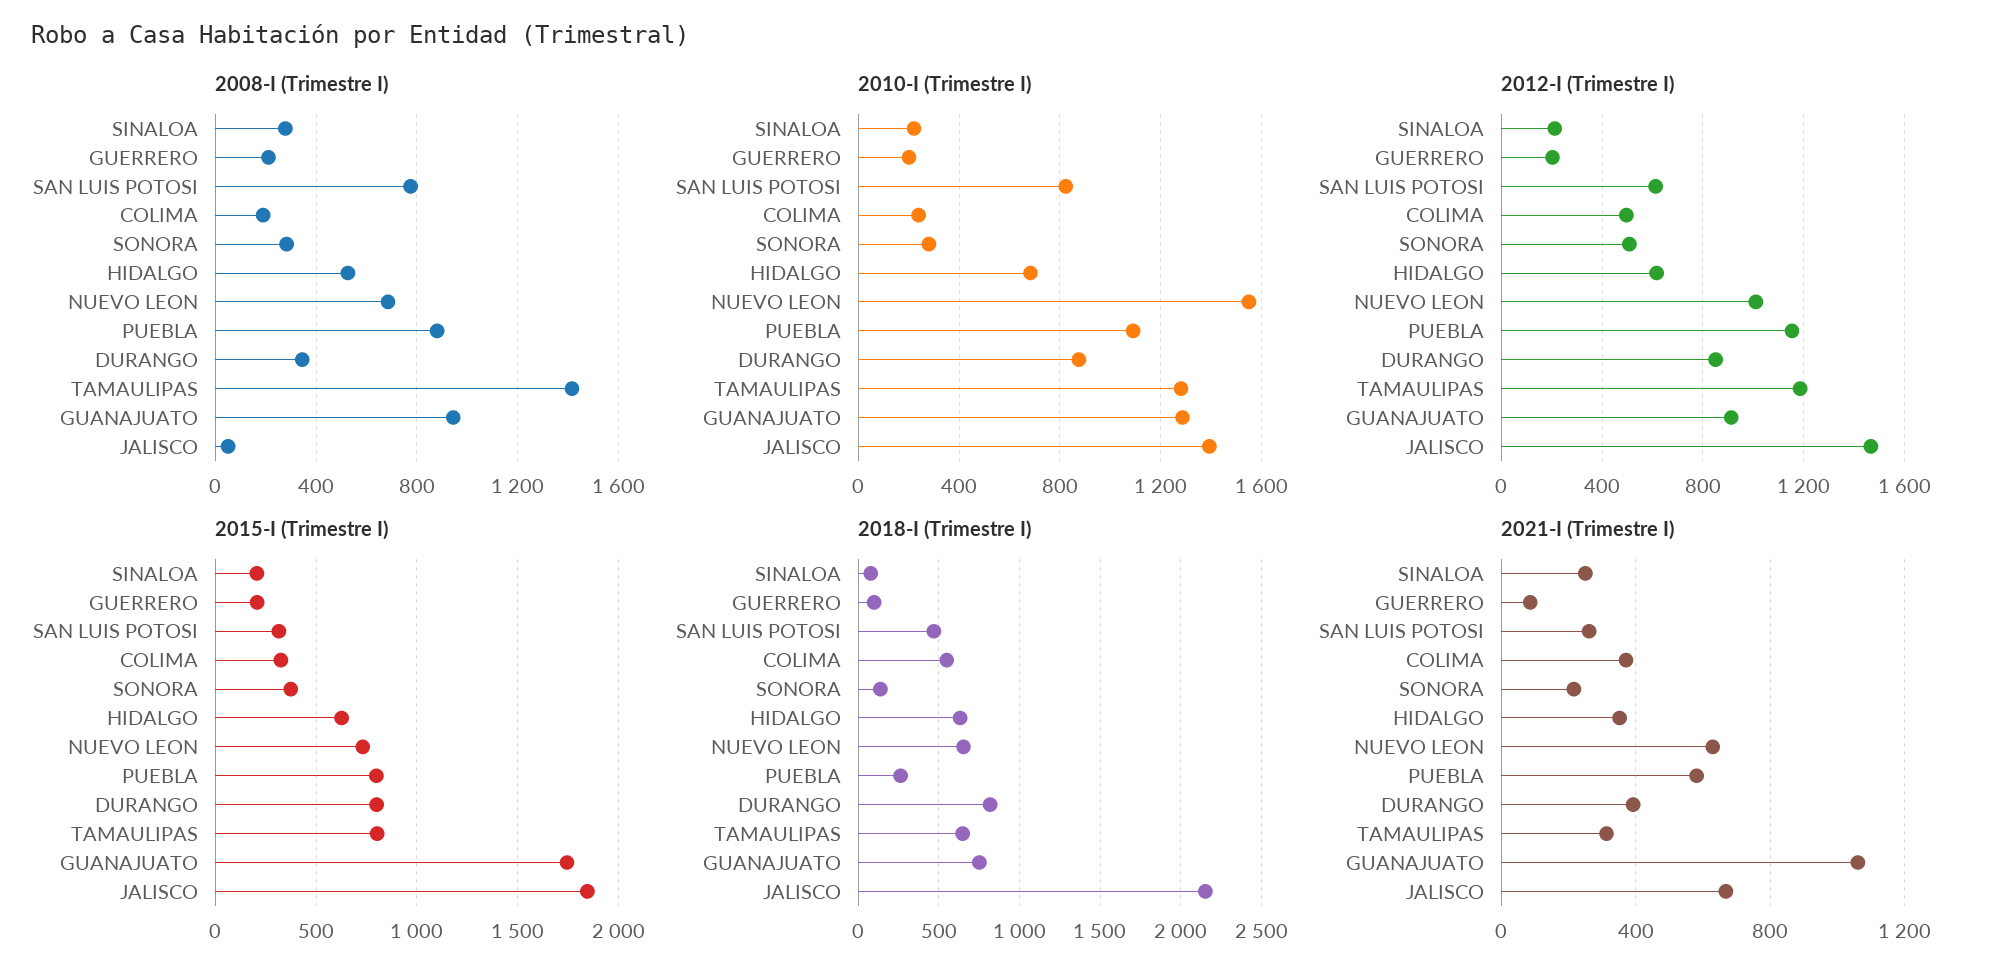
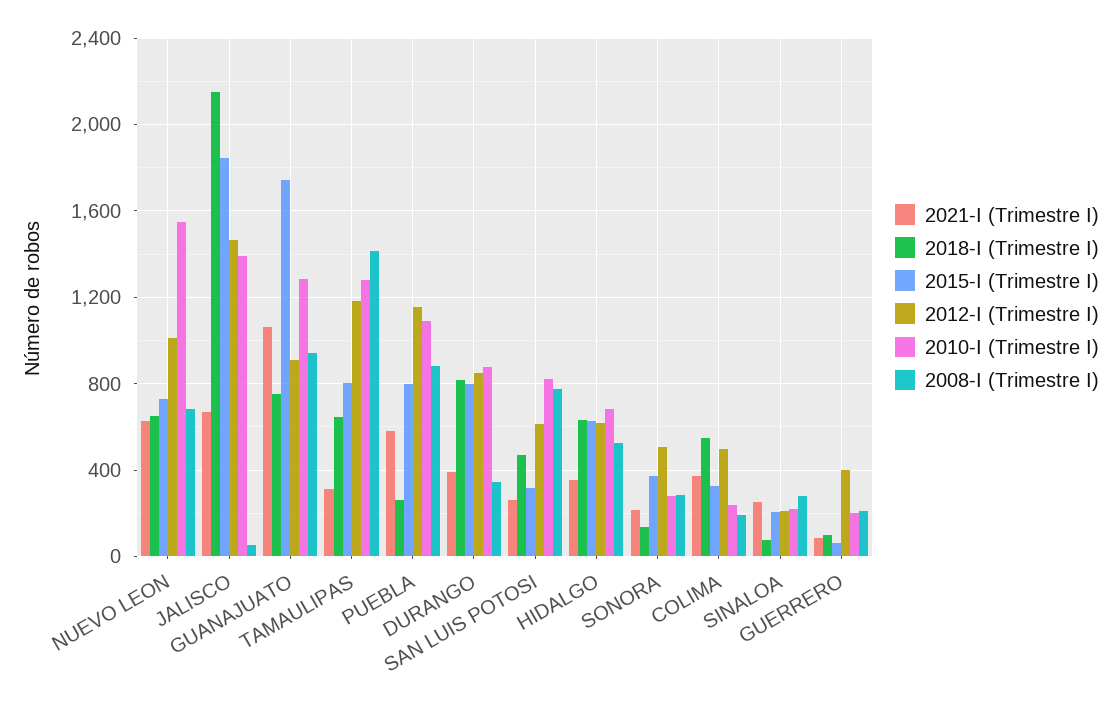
  {
    "2008-I (Trimestre I)": {
      "SINALOA": 300,
      "GUERRERO": 200,
      "SAN LUIS POTOSI": 800,
      "COLIMA": 200,
      "SONORA": 300,
      "HIDALGO": 550,
      "NUEVO LEON": 700,
      "PUEBLA": 900,
      "DURANGO": 350,
      "TAMAULIPAS": 1400,
      "GUANAJUATO": 950,
      "JALISCO": 50
    },
    "2010-I (Trimestre I)": {
      "SINALOA": 200,
      "GUERRERO": 200,
      "SAN LUIS POTOSI": 800,
      "COLIMA": 250,
      "SONORA": 300,
      "HIDALGO": 700,
      "NUEVO LEON": 1550,
      "PUEBLA": 1100,
      "DURANGO": 900,
      "TAMAULIPAS": 1300,
      "GUANAJUATO": 1300,
      "JALISCO": 1400
    },
    "2012-I (Trimestre I)": {
      "SINALOA": 200,
-     "GUERRERO": 200,
+     "GUERRERO": 400,
      "SAN LUIS POTOSI": 600,
      "COLIMA": 500,
      "SONORA": 500,
      "HIDALGO": 600,
      "NUEVO LEON": 1000,
      "PUEBLA": 1150,
      "DURANGO": 850,
      "TAMAULIPAS": 1200,
      "GUANAJUATO": 900,
      "JALISCO": 1450
    },
    "2015-I (Trimestre I)": {
      "SINALOA": 200,
-     "GUERRERO": 200,
+     "GUERRERO": 50,
      "SAN LUIS POTOSI": 300,
      "COLIMA": 350,
      "SONORA": 350,
      "HIDALGO": 650,
      "NUEVO LEON": 750,
      "PUEBLA": 800,
      "DURANGO": 800,
      "TAMAULIPAS": 800,
      "GUANAJUATO": 1750,
      "JALISCO": 1850
    },
    "2018-I (Trimestre I)": {
      "SINALOA": 100,
      "GUERRERO": 100,
      "SAN LUIS POTOSI": 450,
      "COLIMA": 550,
      "SONORA": 150,
      "HIDALGO": 650,
      "NUEVO LEON": 650,
      "PUEBLA": 250,
      "DURANGO": 800,
      "TAMAULIPAS": 650,
      "GUANAJUATO": 750,
      "JALISCO": 2150
    },
    "2021-I (Trimestre I)": {
      "SINALOA": 250,
      "GUERRERO": 100,
      "SAN LUIS POTOSI": 250,
      "COLIMA": 350,
      "SONORA": 200,
      "HIDALGO": 350,
      "NUEVO LEON": 650,
      "PUEBLA": 600,
      "DURANGO": 400,
      "TAMAULIPAS": 300,
      "GUANAJUATO": 1050,
      "JALISCO": 650
    }
  }

